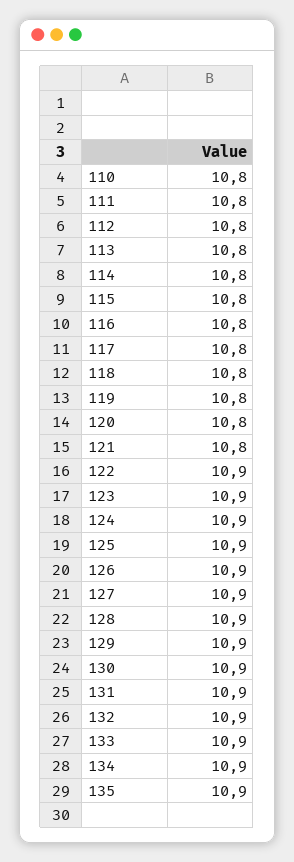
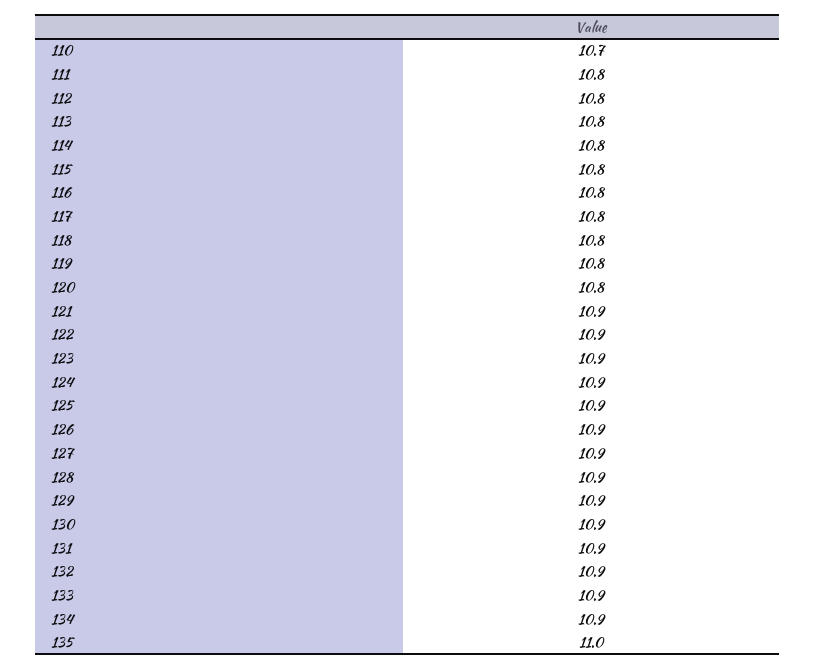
  {
-   "110": 10.8,
+   "110": 10.7,
    "111": 10.8,
    "112": 10.8,
    "113": 10.8,
    "114": 10.8,
    "115": 10.8,
    "116": 10.8,
    "117": 10.8,
    "118": 10.8,
    "119": 10.8,
    "120": 10.8,
-   "121": 10.8,
+   "121": 10.9,
    "122": 10.9,
    "123": 10.9,
    "124": 10.9,
    "125": 10.9,
    "126": 10.9,
    "127": 10.9,
    "128": 10.9,
    "129": 10.9,
    "130": 10.9,
    "131": 10.9,
    "132": 10.9,
    "133": 10.9,
    "134": 10.9,
-   "135": 10.9
+   "135": 11
  }

